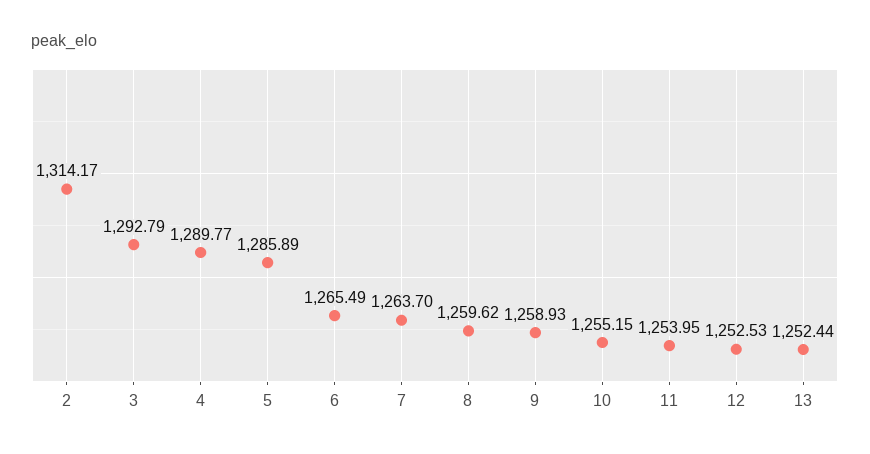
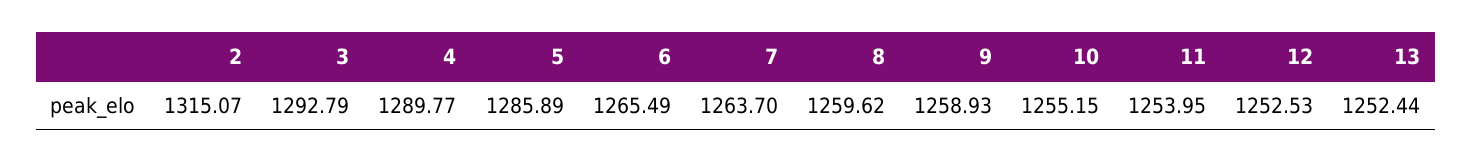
  {
-   "2": 1314.17,
+   "2": 1315.07,
    "3": 1292.79,
    "4": 1289.77,
    "5": 1285.89,
    "6": 1265.49,
    "7": 1263.7,
    "8": 1259.62,
    "9": 1258.93,
    "10": 1255.15,
    "11": 1253.95,
    "12": 1252.53,
    "13": 1252.44
  }

